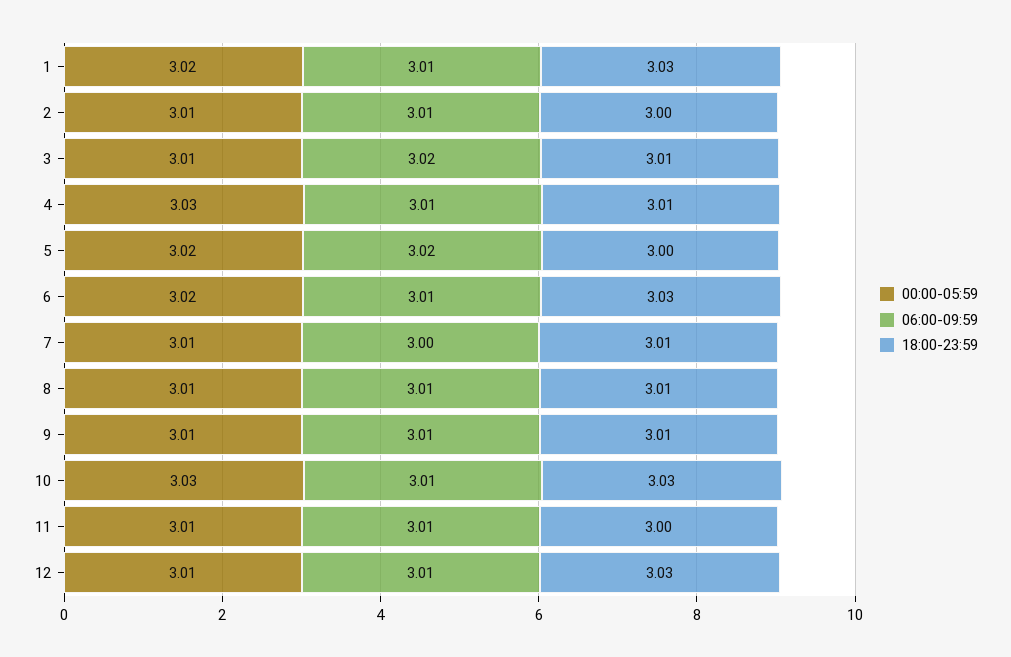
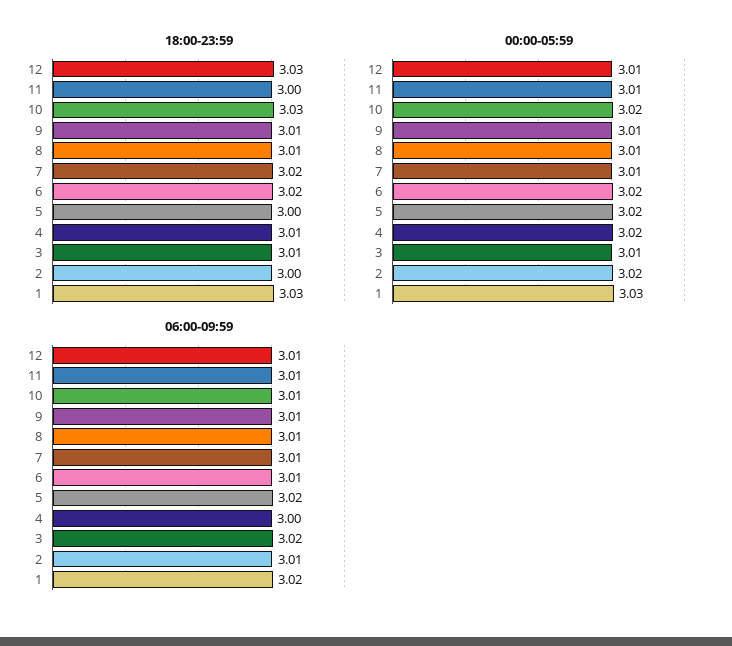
  {
    "00:00-05:59": {
-     "1": 3.02,
+     "1": 3.03,
-     "2": 3.01,
+     "2": 3.02,
      "3": 3.01,
-     "4": 3.03,
+     "4": 3.02,
      "5": 3.02,
      "6": 3.02,
      "7": 3.01,
      "8": 3.01,
      "9": 3.01,
-     "10": 3.03,
+     "10": 3.02,
      "11": 3.01,
      "12": 3.01
    },
    "06:00-09:59": {
-     "1": 3.01,
+     "1": 3.02,
      "2": 3.01,
      "3": 3.02,
-     "4": 3.01,
+     "4": 3,
      "5": 3.02,
      "6": 3.01,
-     "7": 3,
+     "7": 3.01,
      "8": 3.01,
      "9": 3.01,
      "10": 3.01,
      "11": 3.01,
      "12": 3.01
    },
    "18:00-23:59": {
      "1": 3.03,
      "2": 3,
      "3": 3.01,
      "4": 3.01,
      "5": 3,
-     "6": 3.03,
+     "6": 3.02,
-     "7": 3.01,
+     "7": 3.02,
      "8": 3.01,
      "9": 3.01,
      "10": 3.03,
      "11": 3,
      "12": 3.03
    }
  }

